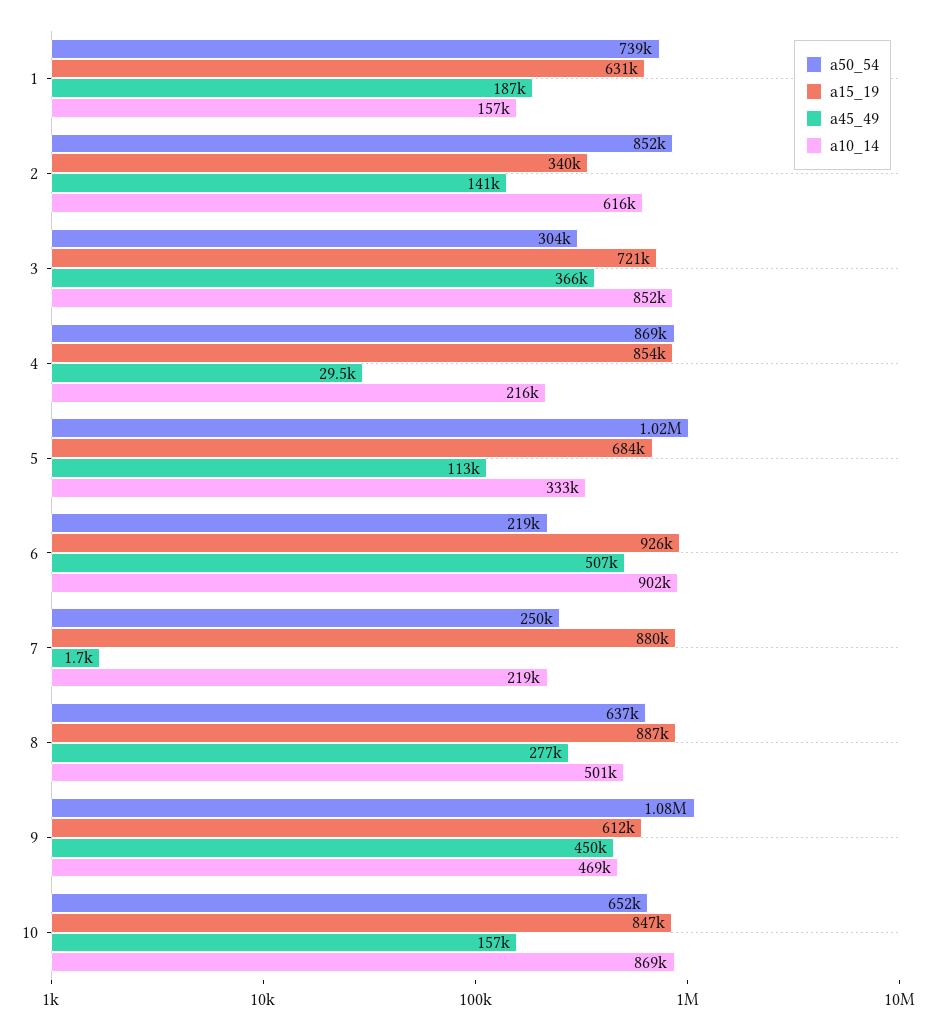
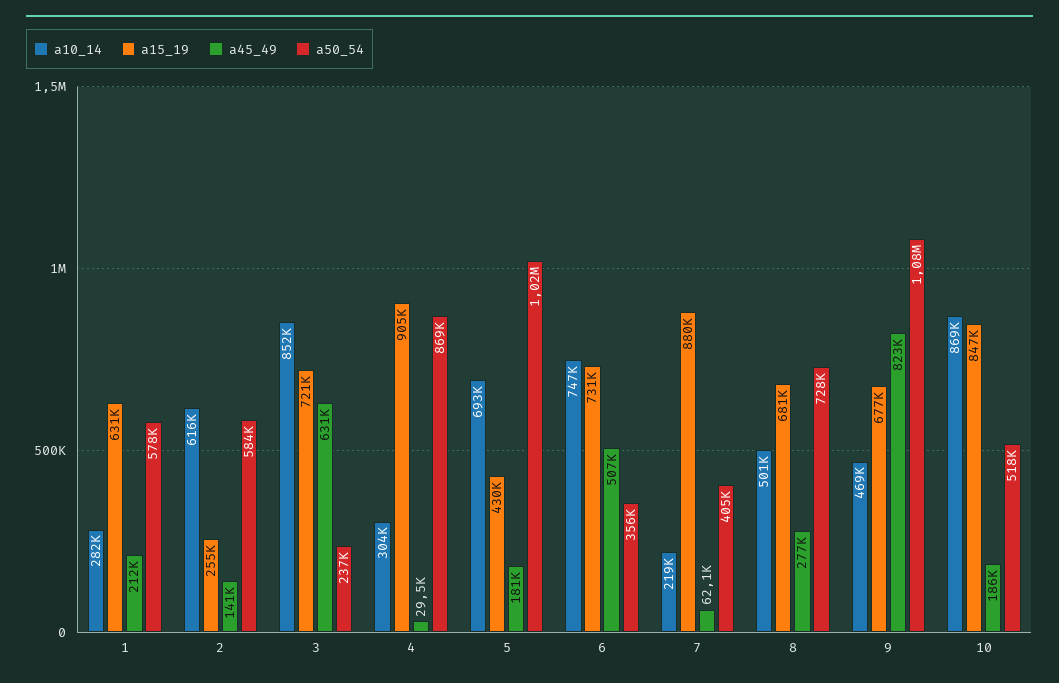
  {
    "a50_54": {
-     "1": 739000,
+     "1": 578000,
-     "2": 852000,
+     "2": 584000,
-     "3": 304000,
+     "3": 237000,
      "4": 869000,
      "5": 1020000,
-     "6": 219000,
+     "6": 356000,
-     "7": 250000,
+     "7": 405000,
-     "8": 637000,
+     "8": 728000,
      "9": 1080000,
-     "10": 652000
+     "10": 518000
    },
    "a15_19": {
      "1": 631000,
-     "2": 340000,
+     "2": 255000,
      "3": 721000,
-     "4": 854000,
+     "4": 905000,
-     "5": 684000,
+     "5": 430000,
-     "6": 926000,
+     "6": 731000,
      "7": 880000,
-     "8": 887000,
+     "8": 681000,
-     "9": 612000,
+     "9": 677000,
      "10": 847000
    },
    "a45_49": {
-     "1": 187000,
+     "1": 212000,
      "2": 141000,
-     "3": 366000,
+     "3": 631000,
      "4": 29500,
-     "5": 113000,
+     "5": 181000,
      "6": 507000,
-     "7": 1700,
+     "7": 62100,
      "8": 277000,
-     "9": 450000,
+     "9": 823000,
-     "10": 157000
+     "10": 186000
    },
    "a10_14": {
-     "1": 157000,
+     "1": 282000,
      "2": 616000,
      "3": 852000,
-     "4": 216000,
+     "4": 304000,
-     "5": 333000,
+     "5": 693000,
-     "6": 902000,
+     "6": 747000,
      "7": 219000,
      "8": 501000,
      "9": 469000,
      "10": 869000
    }
  }

